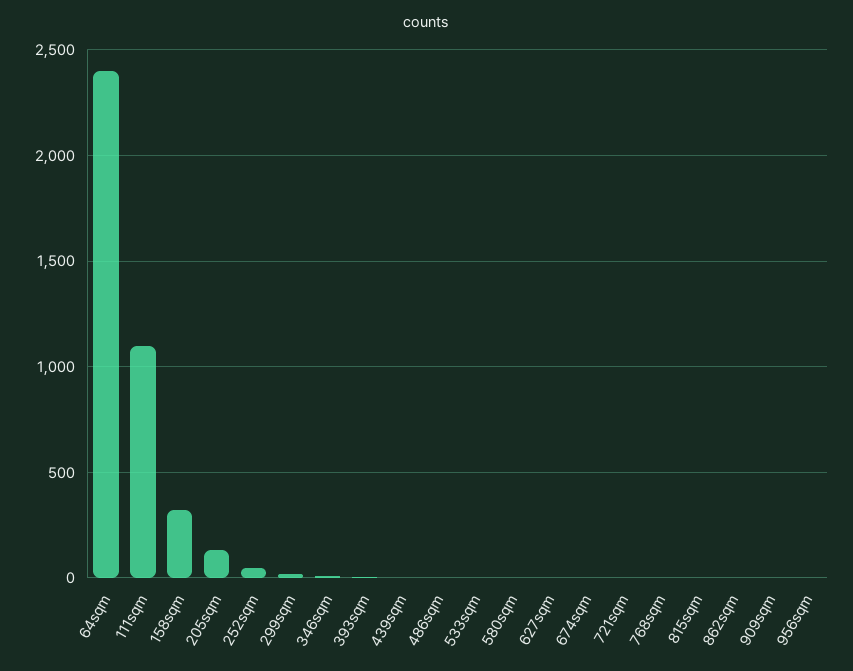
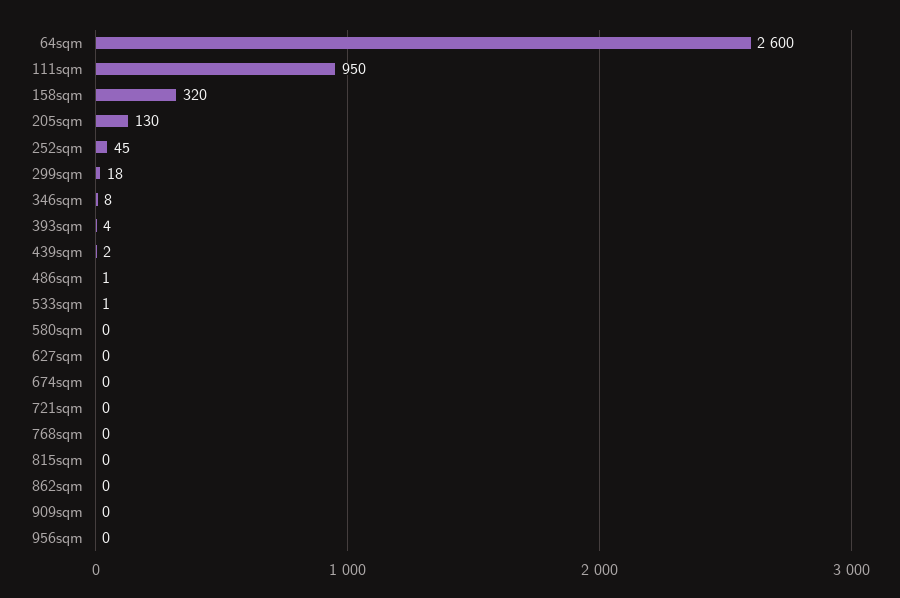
  {
-   "64sqm": 2400,
+   "64sqm": 2600,
-   "111sqm": 1100,
+   "111sqm": 950,
    "158sqm": 320,
    "205sqm": 130,
    "252sqm": 45,
    "299sqm": 18,
    "346sqm": 8,
    "393sqm": 4,
    "439sqm": 2,
    "486sqm": 1,
    "533sqm": 1,
    "580sqm": 0,
    "627sqm": 0,
    "674sqm": 0,
    "721sqm": 0,
    "768sqm": 0,
    "815sqm": 0,
    "862sqm": 0,
    "909sqm": 0,
    "956sqm": 0
  }

